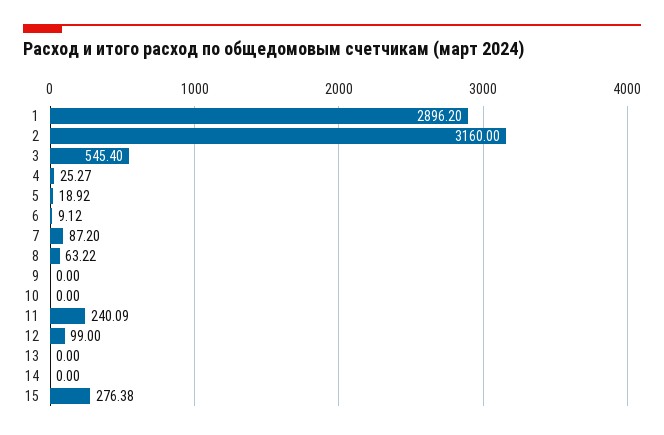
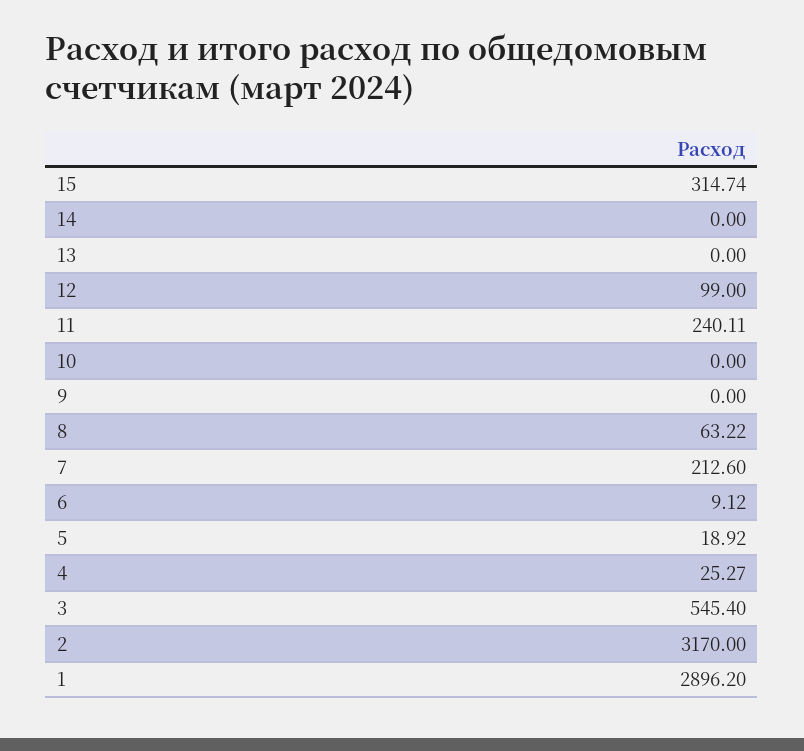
  {
    "1": 2896.2,
-   "2": 3160,
+   "2": 3170,
    "3": 545.4,
    "4": 25.27,
    "5": 18.92,
    "6": 9.12,
-   "7": 87.2,
+   "7": 212.6,
    "8": 63.22,
    "9": 0,
    "10": 0,
-   "11": 240.09,
+   "11": 240.11,
    "12": 99,
    "13": 0,
    "14": 0,
-   "15": 276.38
+   "15": 314.74
  }

